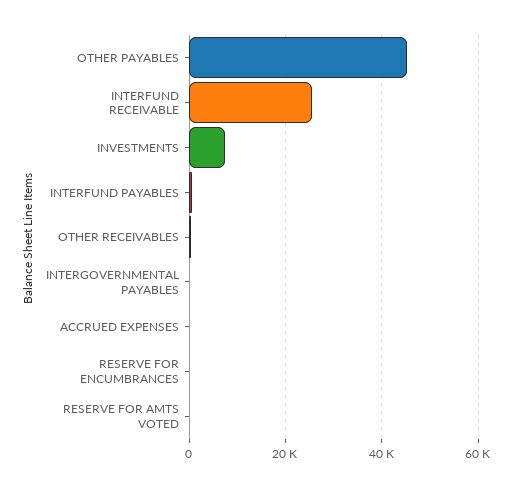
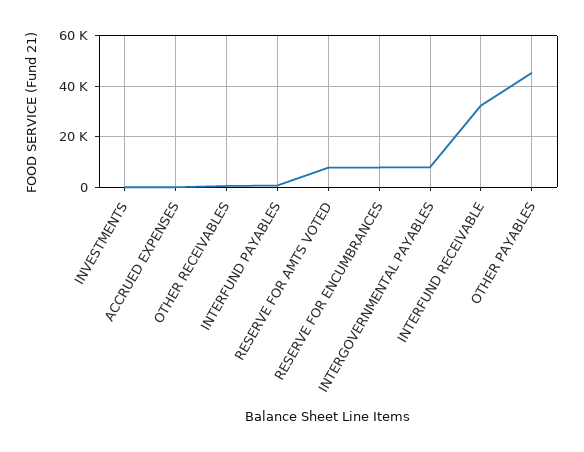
  {
    "OTHER PAYABLES": 46000,
-   "INTERFUND RECEIVABLE": 26000,
+   "INTERFUND RECEIVABLE": 32500,
-   "INVESTMENTS": 8000,
+   "INVESTMENTS": 0,
    "INTERFUND PAYABLES": 0,
    "OTHER RECEIVABLES": 0,
-   "INTERGOVERNMENTAL PAYABLES": 0,
+   "INTERGOVERNMENTAL PAYABLES": 7500,
    "ACCRUED EXPENSES": 0,
-   "RESERVE FOR ENCUMBRANCES": 0,
+   "RESERVE FOR ENCUMBRANCES": 7500,
-   "RESERVE FOR AMTS VOTED": 0
+   "RESERVE FOR AMTS VOTED": 7500
  }

